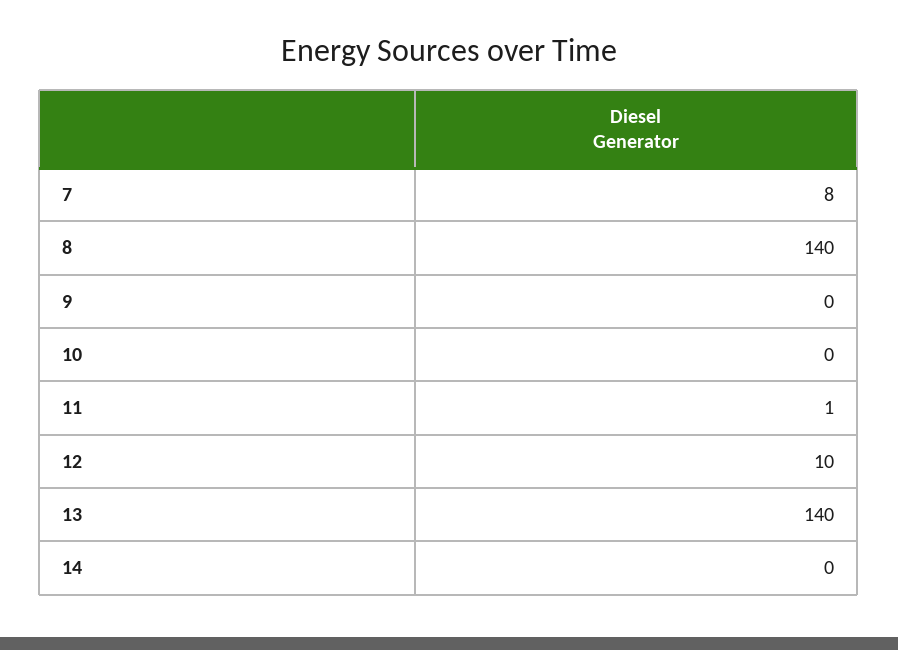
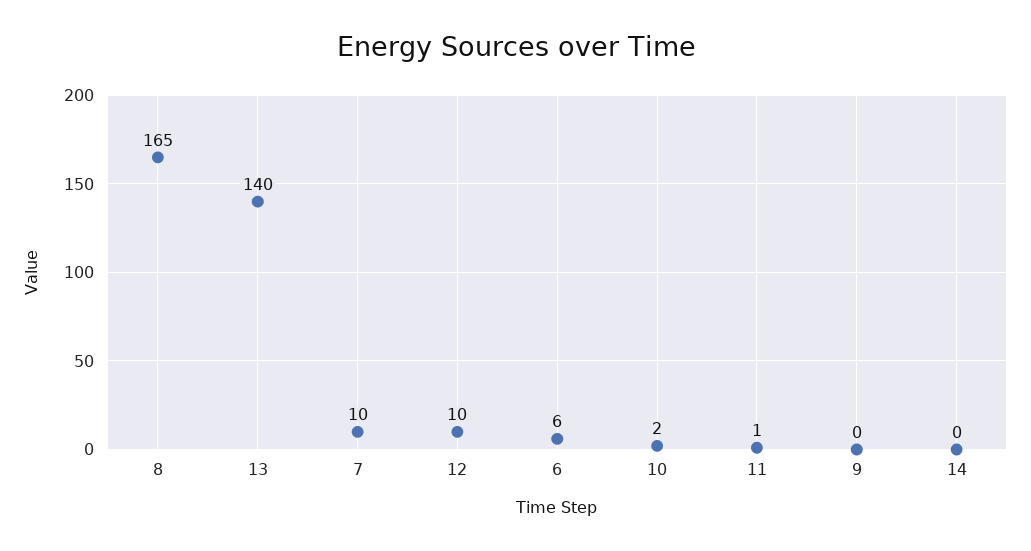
  {
-   "7": 8,
+   "7": 10,
-   "8": 140,
+   "8": 165,
    "9": 0,
-   "10": 0,
+   "10": 2,
    "11": 1,
    "12": 10,
    "13": 140,
-   "14": 0
+   "14": 0,
+   "6": 6
  }

